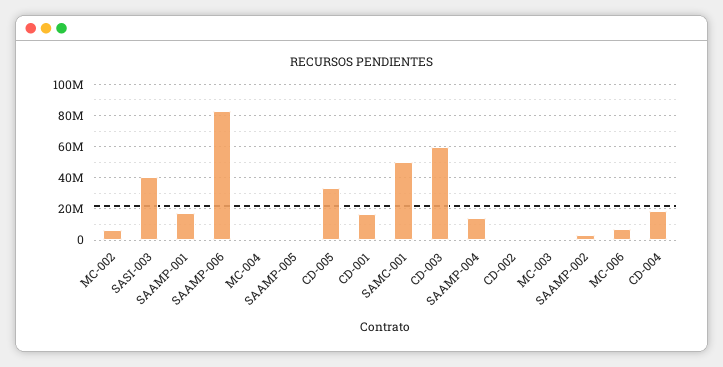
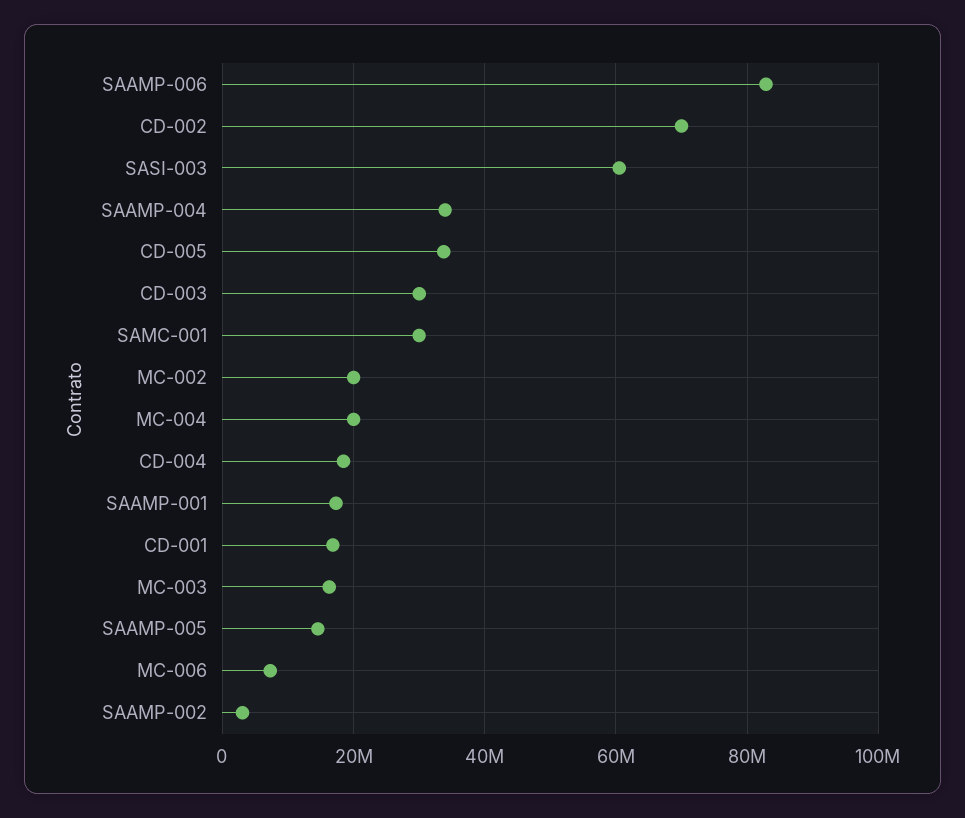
  {
-   "MC-002": 5000000,
+   "MC-002": 20000000,
-   "SASI-003": 40000000,
+   "SASI-003": 60000000,
    "SAAMP-001": 18000000,
    "SAAMP-006": 82000000,
-   "MC-004": 0,
+   "MC-004": 20000000,
-   "SAAMP-005": 0,
+   "SAAMP-005": 14000000,
    "CD-005": 34000000,
    "CD-001": 16000000,
-   "SAMC-001": 50000000,
+   "SAMC-001": 30000000,
-   "CD-003": 60000000,
+   "CD-003": 30000000,
-   "SAAMP-004": 15000000,
+   "SAAMP-004": 34000000,
-   "CD-002": 0,
+   "CD-002": 70000000,
-   "MC-003": 0,
+   "MC-003": 16000000,
    "SAAMP-002": 4000000,
    "MC-006": 8000000,
    "CD-004": 18000000
  }

